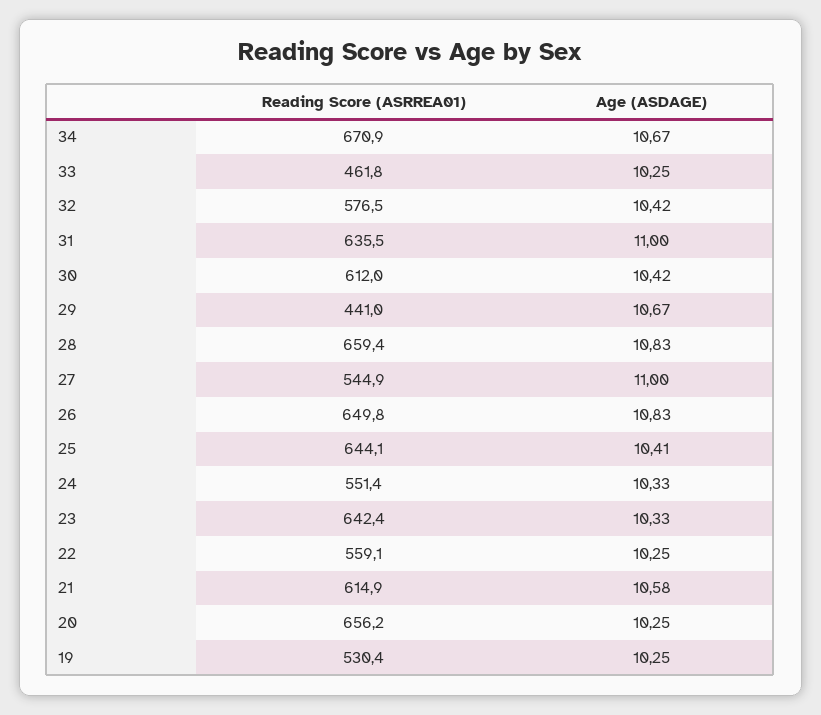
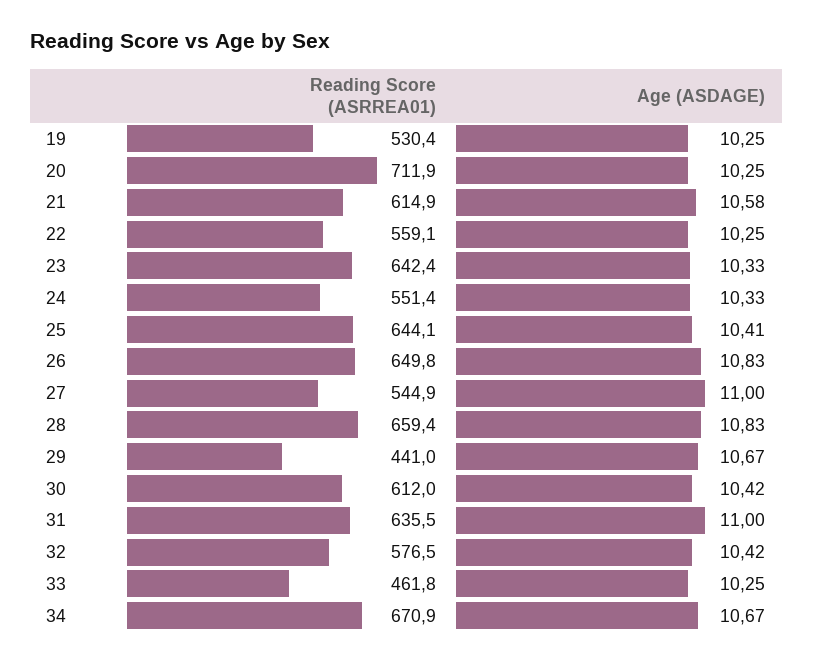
  {
    "Reading Score (ASRREA01)": {
      "34": 670.9,
      "33": 461.8,
      "32": 576.5,
      "31": 635.5,
      "30": 612,
      "29": 441,
      "28": 659.4,
      "27": 544.9,
      "26": 649.8,
      "25": 644.1,
      "24": 551.4,
      "23": 642.4,
      "22": 559.1,
      "21": 614.9,
-     "20": 656.2,
+     "20": 711.9,
      "19": 530.4
    },
    "Age (ASDAGE)": {
      "34": 10.67,
      "33": 10.25,
      "32": 10.42,
      "31": 11,
      "30": 10.42,
      "29": 10.67,
      "28": 10.83,
      "27": 11,
      "26": 10.83,
      "25": 10.41,
      "24": 10.33,
      "23": 10.33,
      "22": 10.25,
      "21": 10.58,
      "20": 10.25,
      "19": 10.25
    }
  }

